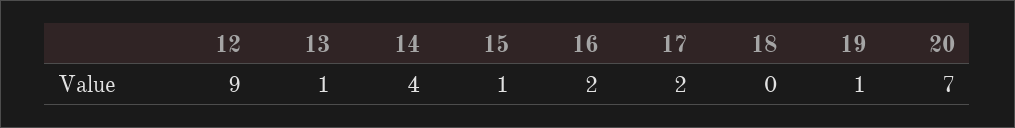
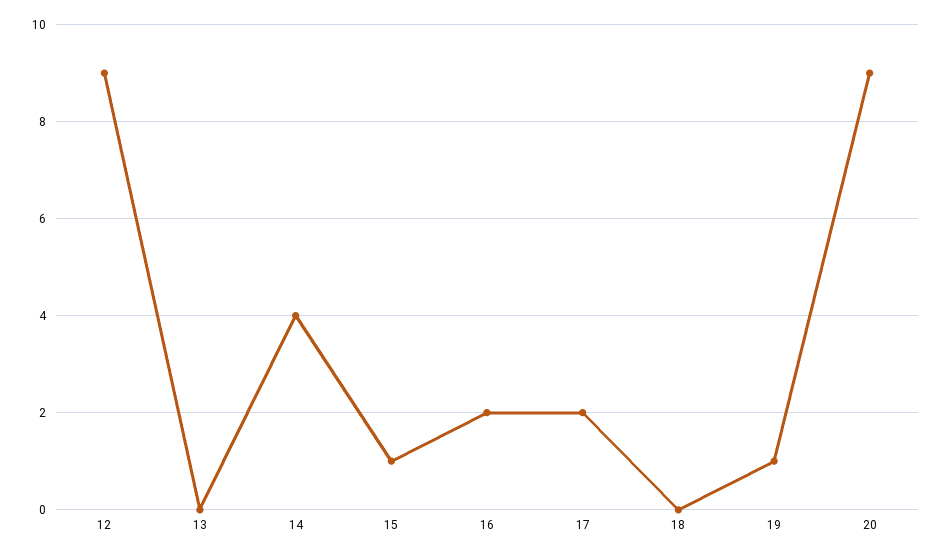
  {
    "12": 9,
-   "13": 1,
+   "13": 0,
    "14": 4,
    "15": 1,
    "16": 2,
    "17": 2,
    "18": 0,
    "19": 1,
-   "20": 7
+   "20": 9
  }

